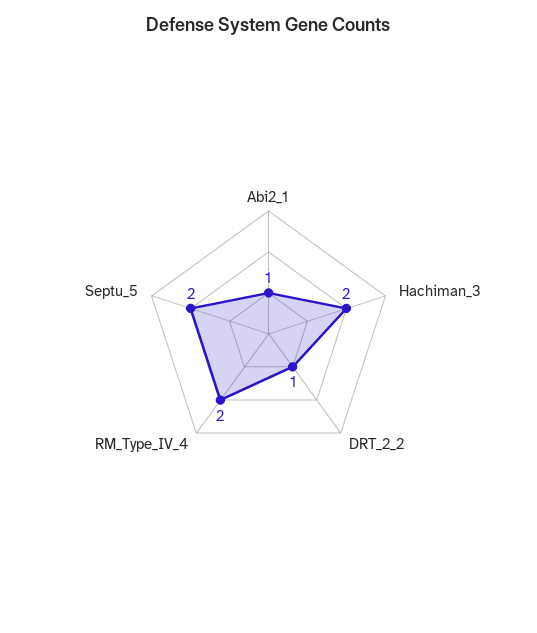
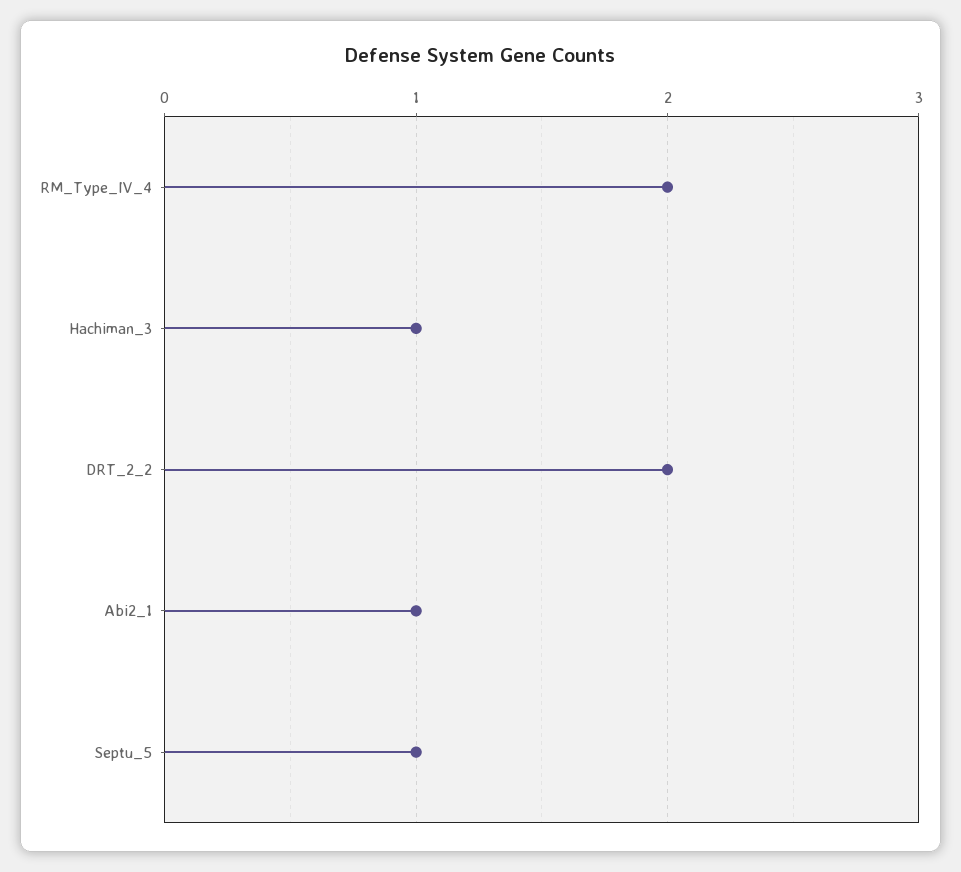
  {
    "Abi2_1": 1,
-   "Hachiman_3": 2,
+   "Hachiman_3": 1,
-   "DRT_2_2": 1,
+   "DRT_2_2": 2,
    "RM_Type_IV_4": 2,
-   "Septu_5": 2
+   "Septu_5": 1
  }

